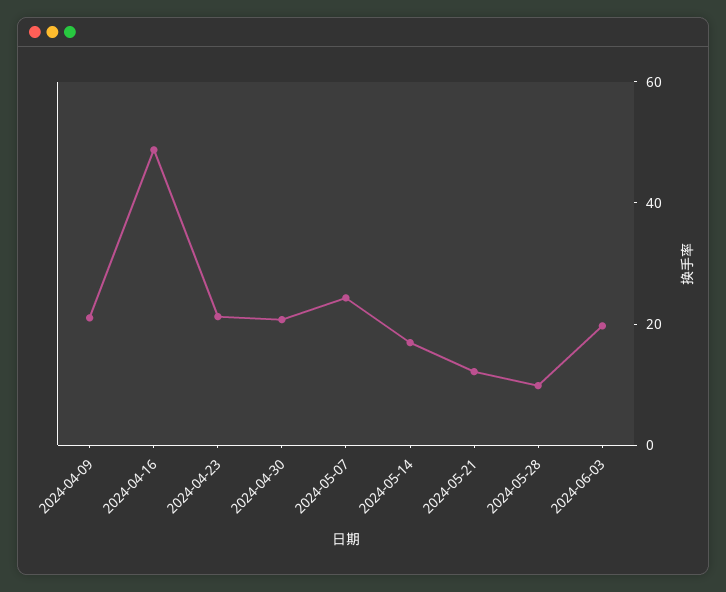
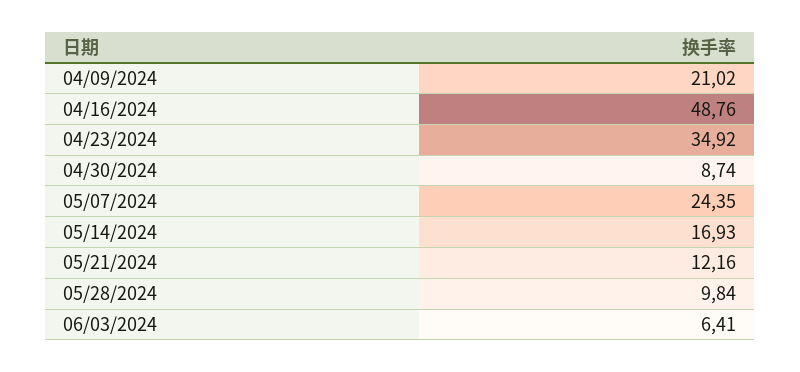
  {
    "2024-04-09": 21.02,
    "2024-04-16": 48.76,
-   "2024-04-23": 20,
+   "2024-04-23": 34.92,
-   "2024-04-30": 20,
+   "2024-04-30": 8.74,
    "2024-05-07": 24.35,
    "2024-05-14": 16.93,
    "2024-05-21": 12.16,
    "2024-05-28": 9.84,
-   "2024-06-03": 20
+   "2024-06-03": 6.41
  }

